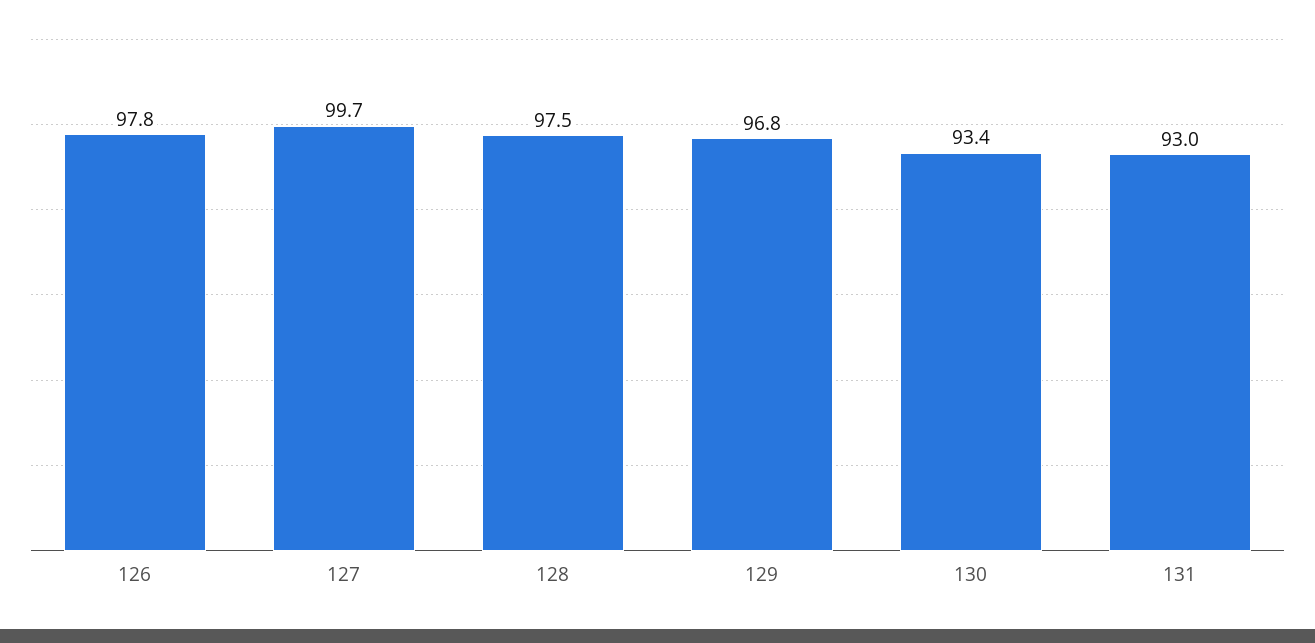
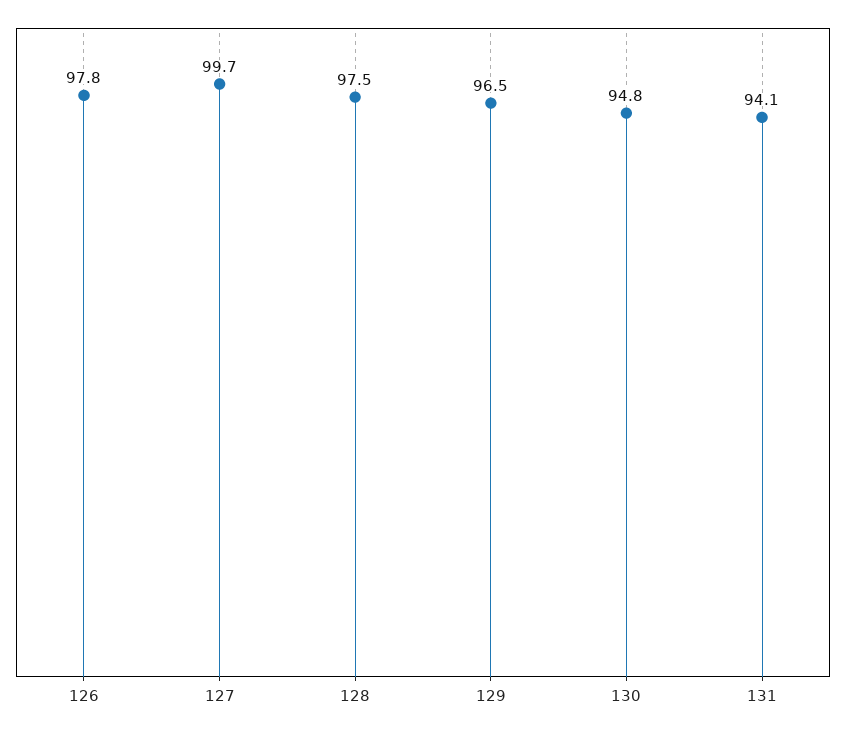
  {
    "126": 97.8,
    "127": 99.7,
    "128": 97.5,
-   "129": 96.8,
+   "129": 96.5,
-   "130": 93.4,
+   "130": 94.8,
-   "131": 93
+   "131": 94.1
  }

